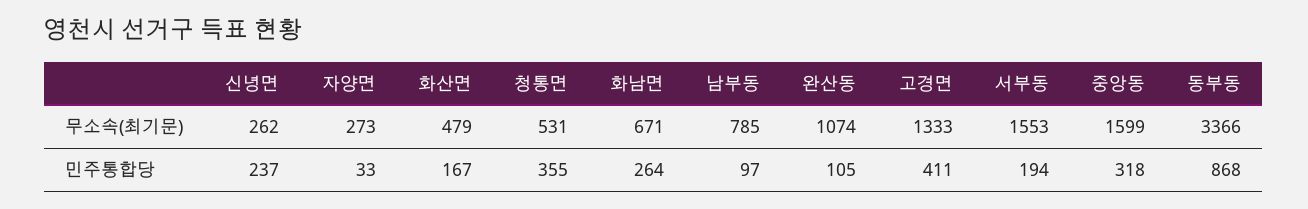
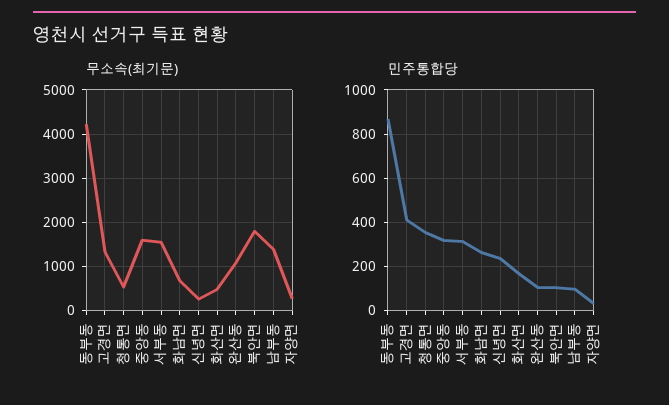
  {
    "무소속(최기문)": {
      "신녕면": 262,
      "자양면": 273,
      "화산면": 479,
      "청통면": 531,
      "화남면": 671,
-     "남부동": 785,
+     "남부동": 1400,
      "완산동": 1074,
      "고경면": 1333,
      "서부동": 1553,
      "중앙동": 1599,
-     "동부동": 3366
+     "동부동": 4200,
+     "북안면": 1800
    },
    "민주통합당": {
      "신녕면": 237,
      "자양면": 33,
      "화산면": 167,
      "청통면": 355,
      "화남면": 264,
      "남부동": 97,
      "완산동": 105,
      "고경면": 411,
-     "서부동": 194,
+     "서부동": 300,
      "중앙동": 318,
-     "동부동": 868
+     "동부동": 868,
+     "북안면": 100
    }
  }

